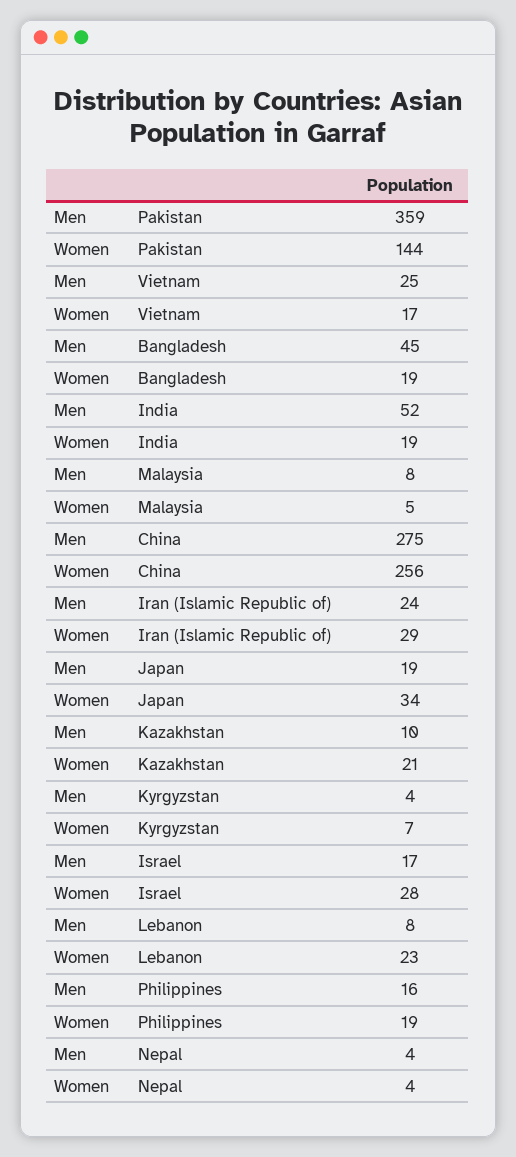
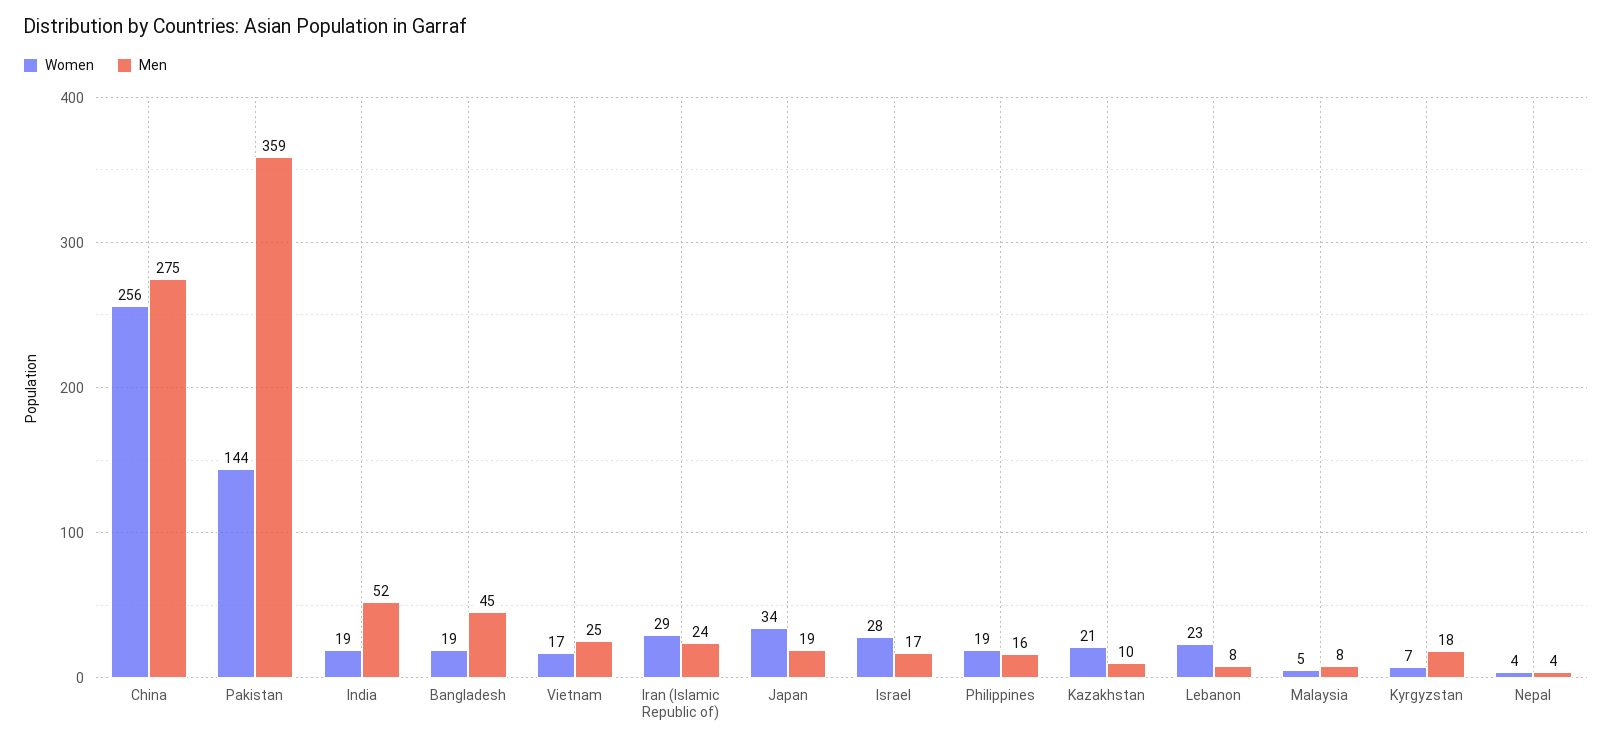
  {
    "Men": {
      "Pakistan": 359,
      "Vietnam": 25,
      "Bangladesh": 45,
      "India": 52,
      "Malaysia": 8,
      "China": 275,
      "Iran (Islamic Republic of)": 24,
      "Japan": 19,
      "Kazakhstan": 10,
-     "Kyrgyzstan": 4,
+     "Kyrgyzstan": 18,
      "Israel": 17,
      "Lebanon": 8,
      "Philippines": 16,
      "Nepal": 4
    },
    "Women": {
      "Pakistan": 144,
      "Vietnam": 17,
      "Bangladesh": 19,
      "India": 19,
      "Malaysia": 5,
      "China": 256,
      "Iran (Islamic Republic of)": 29,
      "Japan": 34,
      "Kazakhstan": 21,
      "Kyrgyzstan": 7,
      "Israel": 28,
      "Lebanon": 23,
      "Philippines": 19,
      "Nepal": 4
    }
  }

